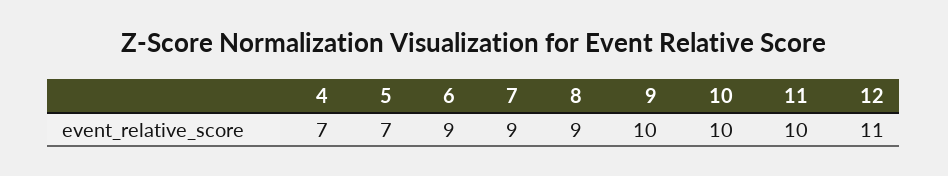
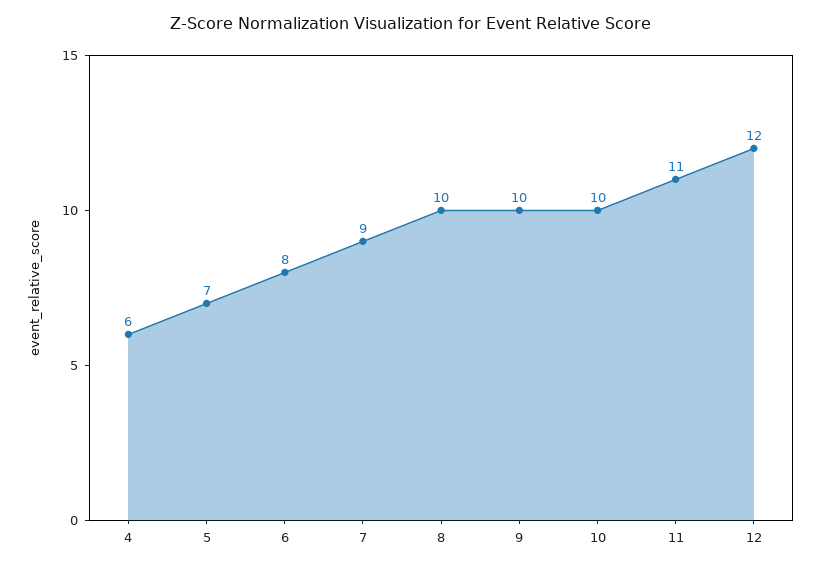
  {
-   "4": 7,
+   "4": 6,
    "5": 7,
-   "6": 9,
+   "6": 8,
    "7": 9,
-   "8": 9,
+   "8": 10,
    "9": 10,
    "10": 10,
-   "11": 10,
+   "11": 11,
-   "12": 11
+   "12": 12
  }

